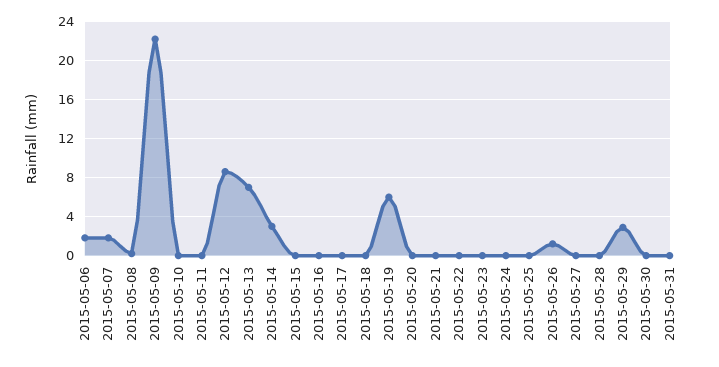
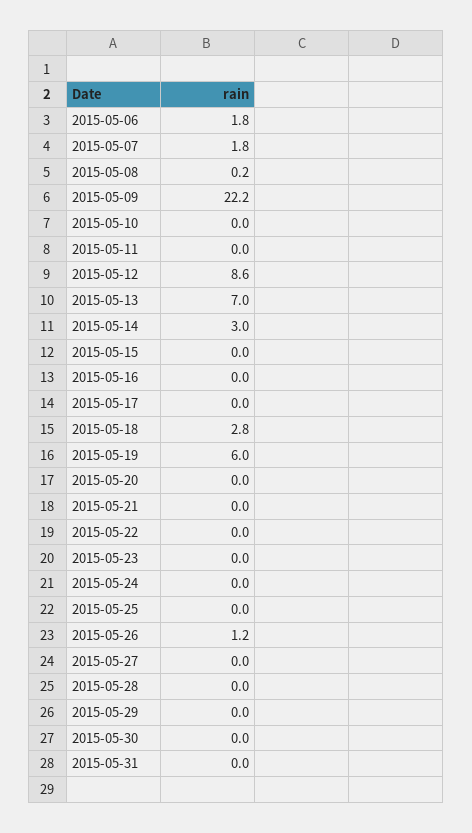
  {
    "2015-05-06": 1.8,
    "2015-05-07": 1.8,
    "2015-05-08": 0.2,
    "2015-05-09": 22.2,
    "2015-05-10": 0,
    "2015-05-11": 0,
    "2015-05-12": 8.6,
    "2015-05-13": 7,
    "2015-05-14": 3,
    "2015-05-15": 0,
    "2015-05-16": 0,
    "2015-05-17": 0,
-   "2015-05-18": 0,
+   "2015-05-18": 2.8,
    "2015-05-19": 6,
    "2015-05-20": 0,
    "2015-05-21": 0,
    "2015-05-22": 0,
    "2015-05-23": 0,
    "2015-05-24": 0,
    "2015-05-25": 0,
    "2015-05-26": 1.2,
    "2015-05-27": 0,
    "2015-05-28": 0,
-   "2015-05-29": 3,
+   "2015-05-29": 0,
    "2015-05-30": 0,
    "2015-05-31": 0
  }

